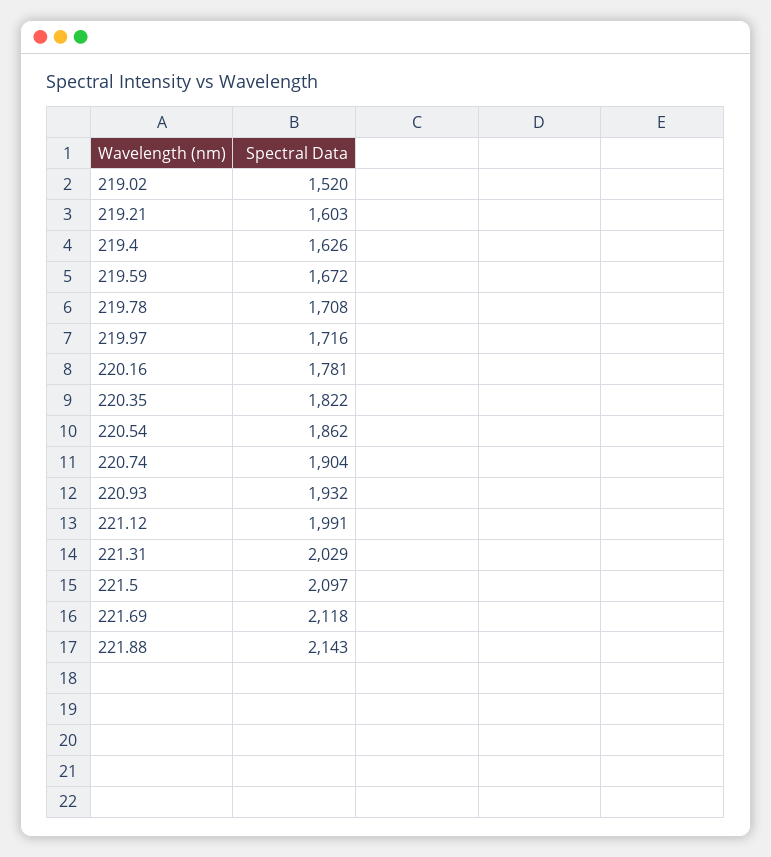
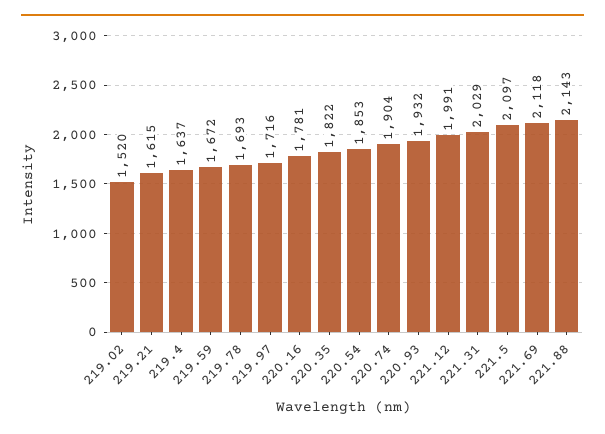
  {
    "219.02": 1520,
-   "219.21": 1603,
+   "219.21": 1615,
-   "219.4": 1626,
+   "219.4": 1637,
    "219.59": 1672,
-   "219.78": 1708,
+   "219.78": 1693,
    "219.97": 1716,
    "220.16": 1781,
    "220.35": 1822,
-   "220.54": 1862,
+   "220.54": 1853,
    "220.74": 1904,
    "220.93": 1932,
    "221.12": 1991,
    "221.31": 2029,
    "221.5": 2097,
    "221.69": 2118,
    "221.88": 2143
  }

